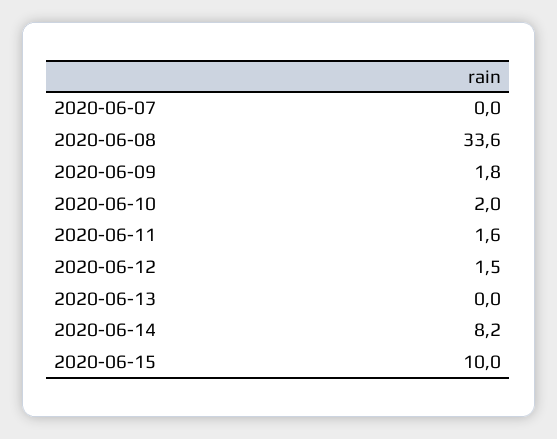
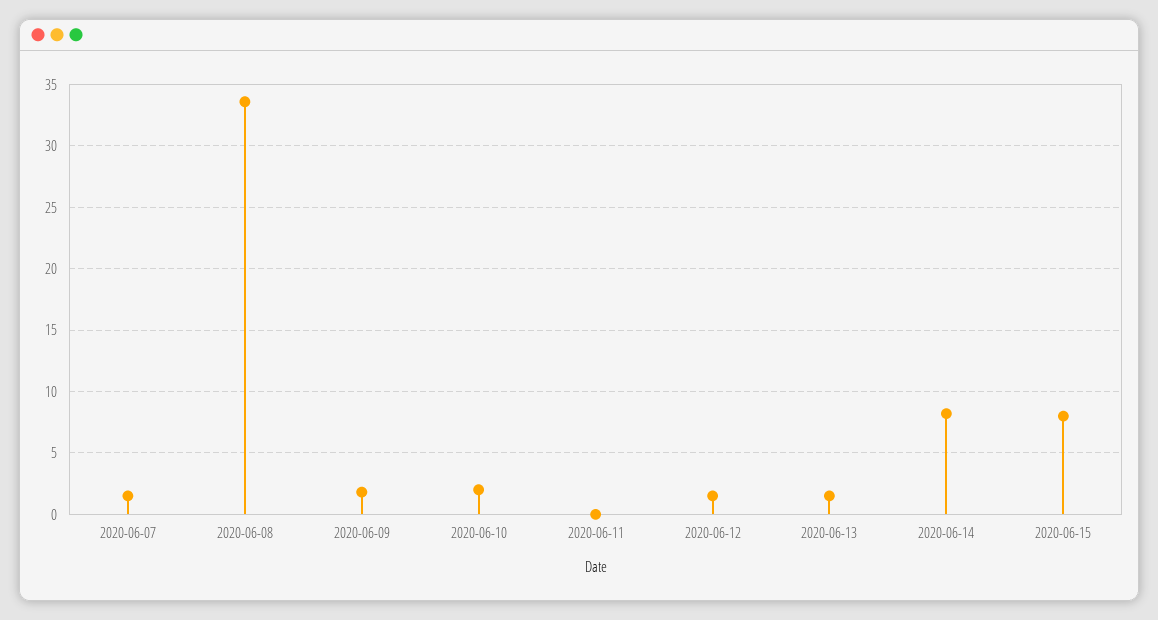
  {
-   "2020-06-07": 0,
+   "2020-06-07": 1.5,
    "2020-06-08": 33.6,
    "2020-06-09": 1.8,
    "2020-06-10": 2,
-   "2020-06-11": 1.6,
+   "2020-06-11": 0,
    "2020-06-12": 1.5,
-   "2020-06-13": 0,
+   "2020-06-13": 1.5,
    "2020-06-14": 8.2,
-   "2020-06-15": 10
+   "2020-06-15": 8
  }

